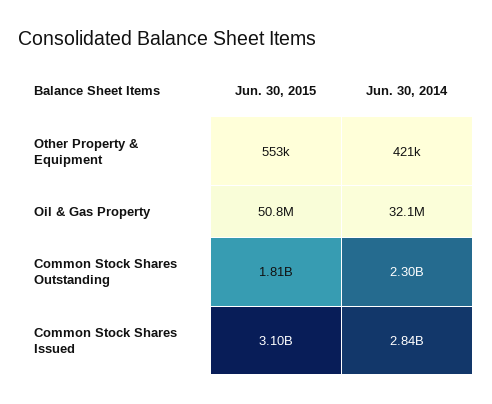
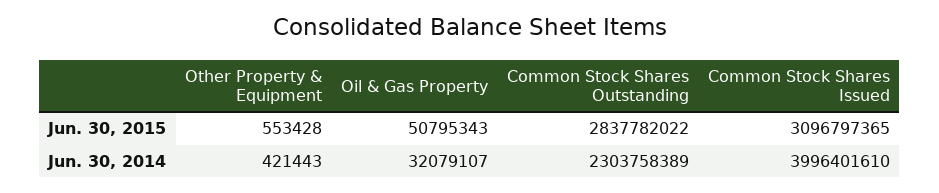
  {
    "Jun. 30, 2015": {
      "Other Property & Equipment": 553428,
      "Oil & Gas Property": 50795343,
-     "Common Stock Shares Outstanding": 1810000000,
+     "Common Stock Shares Outstanding": 2837782022,
      "Common Stock Shares Issued": 3096797365
    },
    "Jun. 30, 2014": {
      "Other Property & Equipment": 421443,
      "Oil & Gas Property": 32079107,
      "Common Stock Shares Outstanding": 2303758389,
-     "Common Stock Shares Issued": 2840000000
+     "Common Stock Shares Issued": 3996401610
    }
  }

